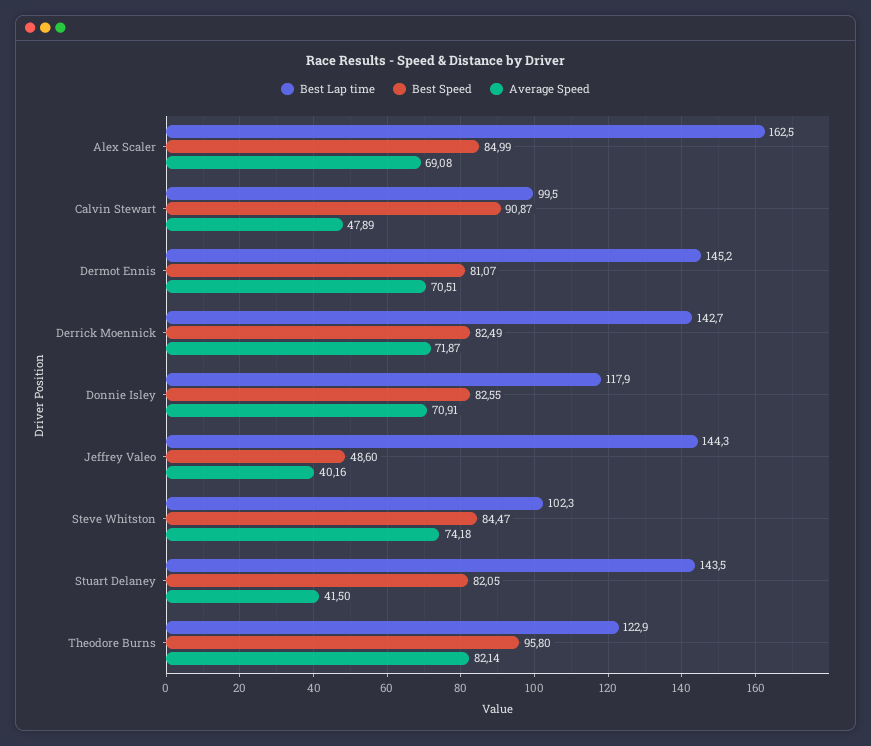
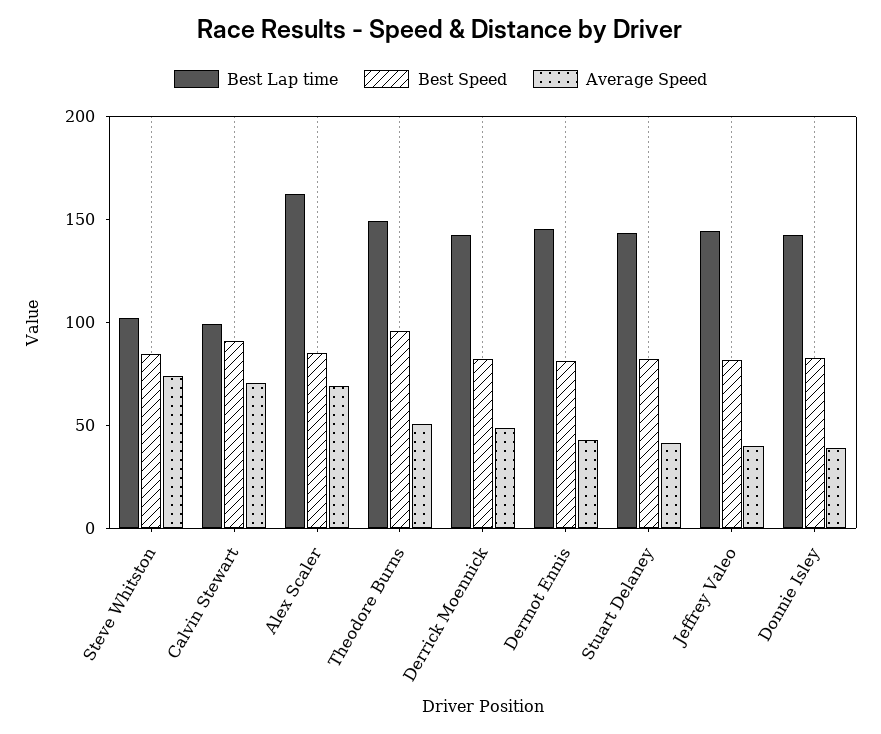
  {
    "Best Lap time": {
      "Alex Scaler": 162.5,
      "Calvin Stewart": 99.5,
      "Dermot Ennis": 145.2,
      "Derrick Moennick": 142.7,
-     "Donnie Isley": 117.9,
+     "Donnie Isley": 140,
      "Jeffrey Valeo": 144.3,
      "Steve Whitston": 102.3,
      "Stuart Delaney": 143.5,
-     "Theodore Burns": 122.9
+     "Theodore Burns": 150
    },
    "Best Speed": {
      "Alex Scaler": 84.99,
      "Calvin Stewart": 90.87,
      "Dermot Ennis": 81.07,
      "Derrick Moennick": 82.49,
      "Donnie Isley": 82.55,
-     "Jeffrey Valeo": 48.6,
+     "Jeffrey Valeo": 80,
      "Steve Whitston": 84.47,
      "Stuart Delaney": 82.05,
      "Theodore Burns": 95.8
    },
    "Average Speed": {
      "Alex Scaler": 69.08,
-     "Calvin Stewart": 47.89,
+     "Calvin Stewart": 70,
-     "Dermot Ennis": 70.51,
+     "Dermot Ennis": 40,
-     "Derrick Moennick": 71.87,
+     "Derrick Moennick": 50,
-     "Donnie Isley": 70.91,
+     "Donnie Isley": 40,
      "Jeffrey Valeo": 40.16,
      "Steve Whitston": 74.18,
      "Stuart Delaney": 41.5,
-     "Theodore Burns": 82.14
+     "Theodore Burns": 50
    }
  }

